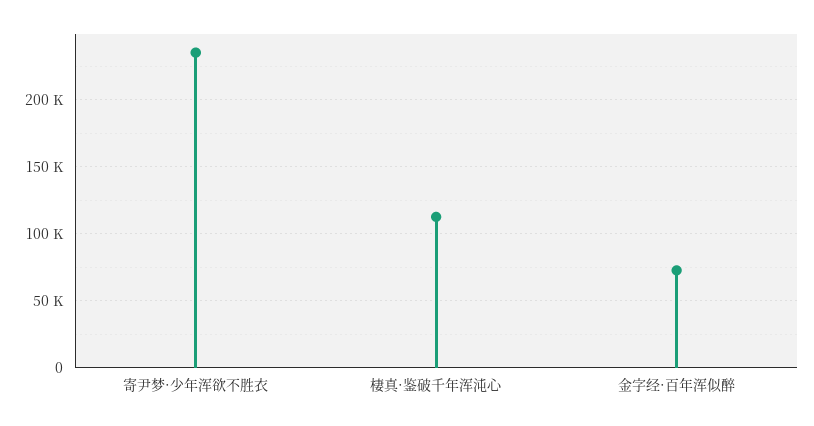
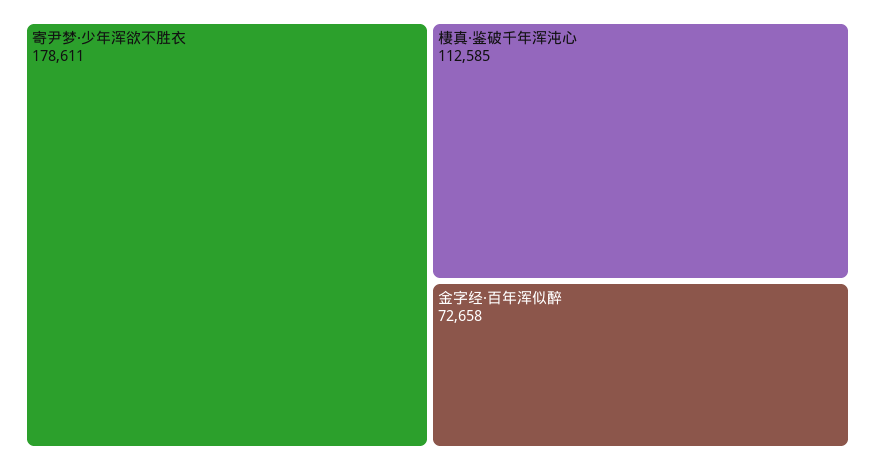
  {
-   "寄尹梦·少年浑欲不胜衣": 235000,
+   "寄尹梦·少年浑欲不胜衣": 178611,
    "棲真·鉴破千年浑沌心": 112585,
    "金字经·百年浑似醉": 72658
  }

